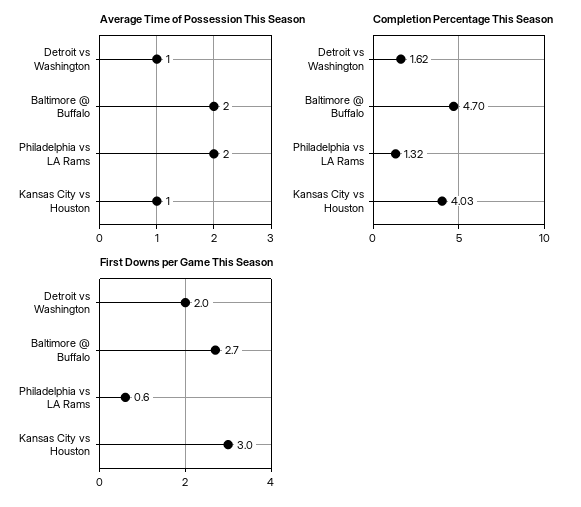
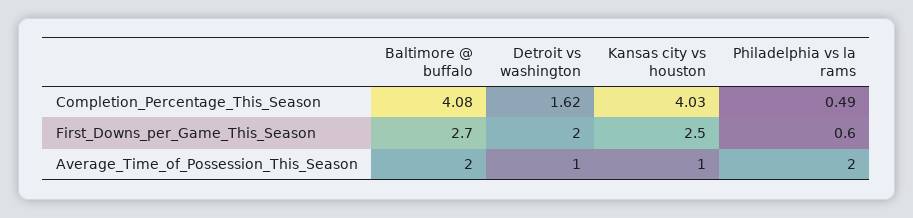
  {
    "Average Time of Possession This Season": {
      "Detroit vs Washington": 1,
      "Baltimore @ Buffalo": 2,
      "Philadelphia vs LA Rams": 2,
      "Kansas City vs Houston": 1
    },
    "Completion Percentage This Season": {
      "Detroit vs Washington": 1.62,
-     "Baltimore @ Buffalo": 4.7,
+     "Baltimore @ Buffalo": 4.08,
-     "Philadelphia vs LA Rams": 1.32,
+     "Philadelphia vs LA Rams": 0.49,
      "Kansas City vs Houston": 4.03
    },
    "First Downs per Game This Season": {
      "Detroit vs Washington": 2,
      "Baltimore @ Buffalo": 2.7,
      "Philadelphia vs LA Rams": 0.6,
-     "Kansas City vs Houston": 3
+     "Kansas City vs Houston": 2.5
    }
  }

